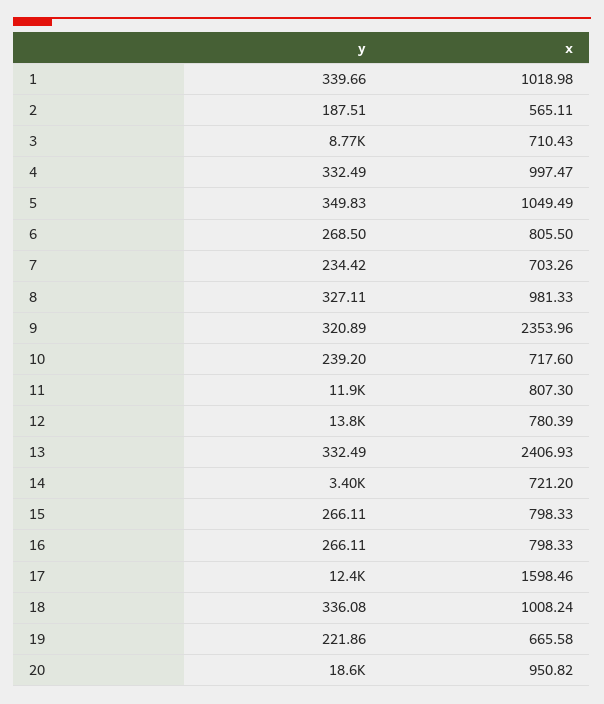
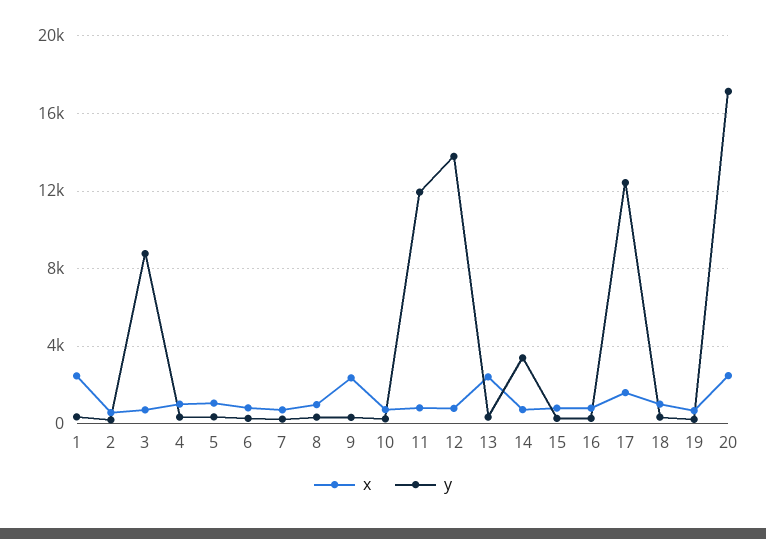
  {
    "y": {
      "1": 339.66,
      "2": 187.51,
      "3": 8770,
      "4": 332.49,
      "5": 349.83,
      "6": 268.5,
      "7": 234.42,
      "8": 327.11,
      "9": 320.89,
      "10": 239.2,
      "11": 11900,
      "12": 13800,
      "13": 332.49,
      "14": 3400,
      "15": 266.11,
      "16": 266.11,
      "17": 12400,
      "18": 336.08,
      "19": 221.86,
-     "20": 18600
+     "20": 17000
    },
    "x": {
-     "1": 1018.98,
+     "1": 2500,
      "2": 565.11,
      "3": 710.43,
      "4": 997.47,
      "5": 1049.49,
      "6": 805.5,
      "7": 703.26,
      "8": 981.33,
      "9": 2353.96,
      "10": 717.6,
      "11": 807.3,
      "12": 780.39,
      "13": 2406.93,
      "14": 721.2,
      "15": 798.33,
      "16": 798.33,
      "17": 1598.46,
      "18": 1008.24,
      "19": 665.58,
-     "20": 950.82
+     "20": 2500
    }
  }

